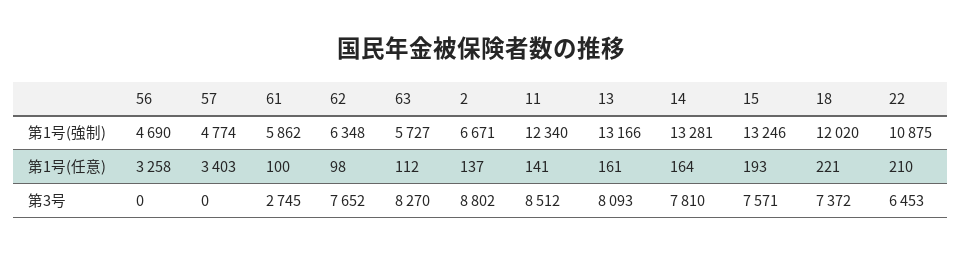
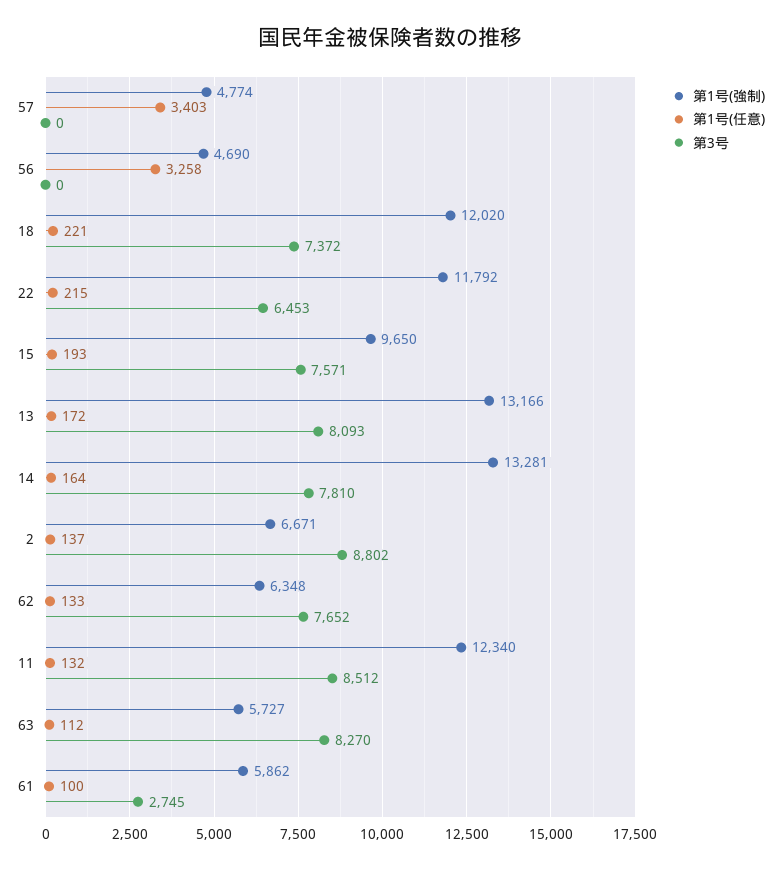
  {
    "第1号(強制)": {
      "56": 4690,
      "57": 4774,
      "61": 5862,
      "62": 6348,
      "63": 5727,
      "2": 6671,
      "11": 12340,
      "13": 13166,
      "14": 13281,
-     "15": 13246,
+     "15": 9650,
      "18": 12020,
-     "22": 10875
+     "22": 11792
    },
    "第1号(任意)": {
      "56": 3258,
      "57": 3403,
      "61": 100,
-     "62": 98,
+     "62": 133,
      "63": 112,
      "2": 137,
-     "11": 141,
+     "11": 132,
-     "13": 161,
+     "13": 172,
      "14": 164,
      "15": 193,
      "18": 221,
-     "22": 210
+     "22": 215
    },
    "第3号": {
      "56": 0,
      "57": 0,
      "61": 2745,
      "62": 7652,
      "63": 8270,
      "2": 8802,
      "11": 8512,
      "13": 8093,
      "14": 7810,
      "15": 7571,
      "18": 7372,
      "22": 6453
    }
  }

